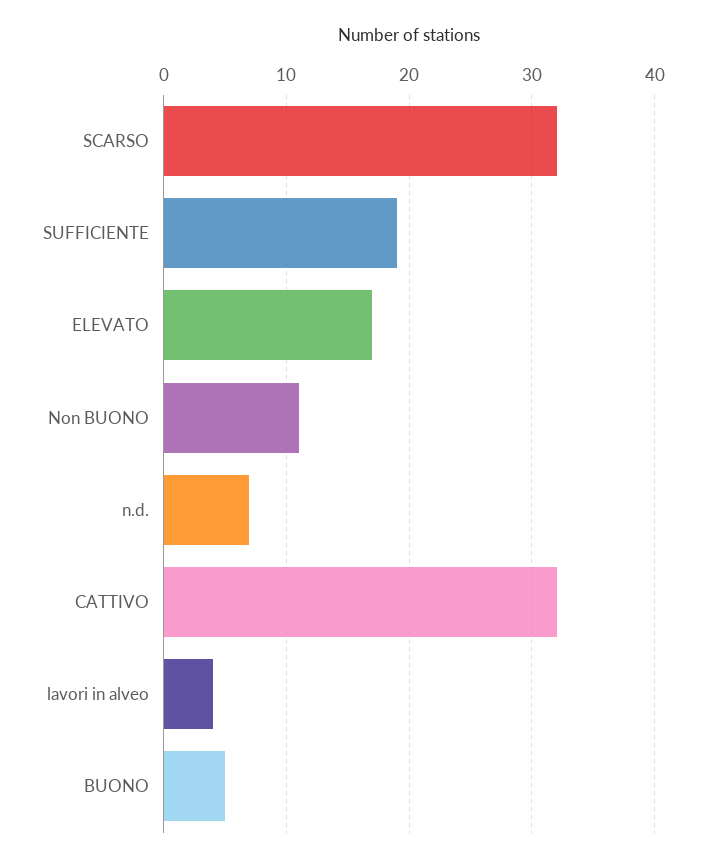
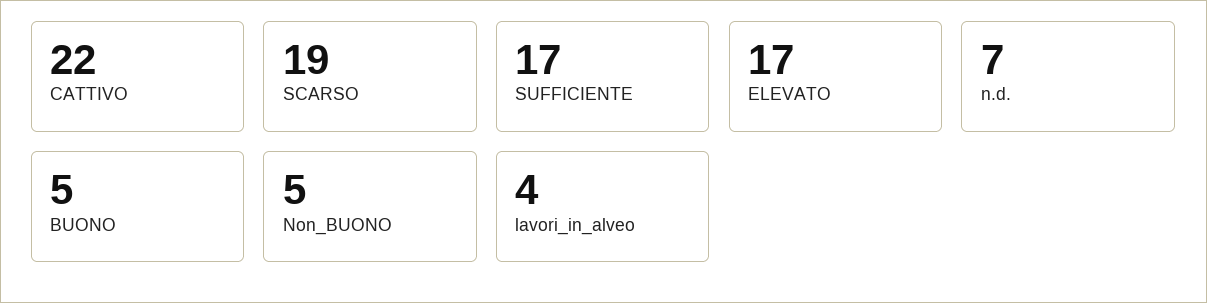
  {
-   "SCARSO": 32,
+   "SCARSO": 19,
-   "SUFFICIENTE": 19,
+   "SUFFICIENTE": 17,
    "ELEVATO": 17,
-   "Non BUONO": 11,
+   "Non BUONO": 5,
    "n.d.": 7,
-   "CATTIVO": 32,
+   "CATTIVO": 22,
    "lavori in alveo": 4,
    "BUONO": 5
  }

